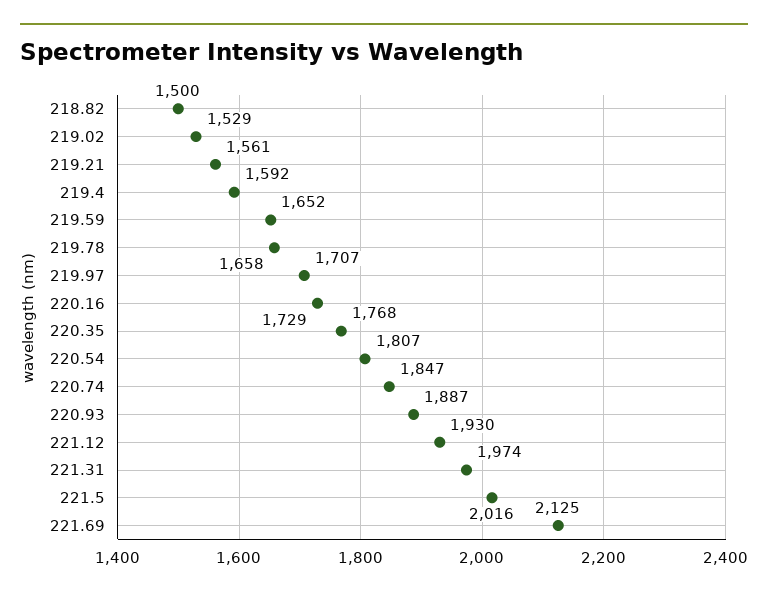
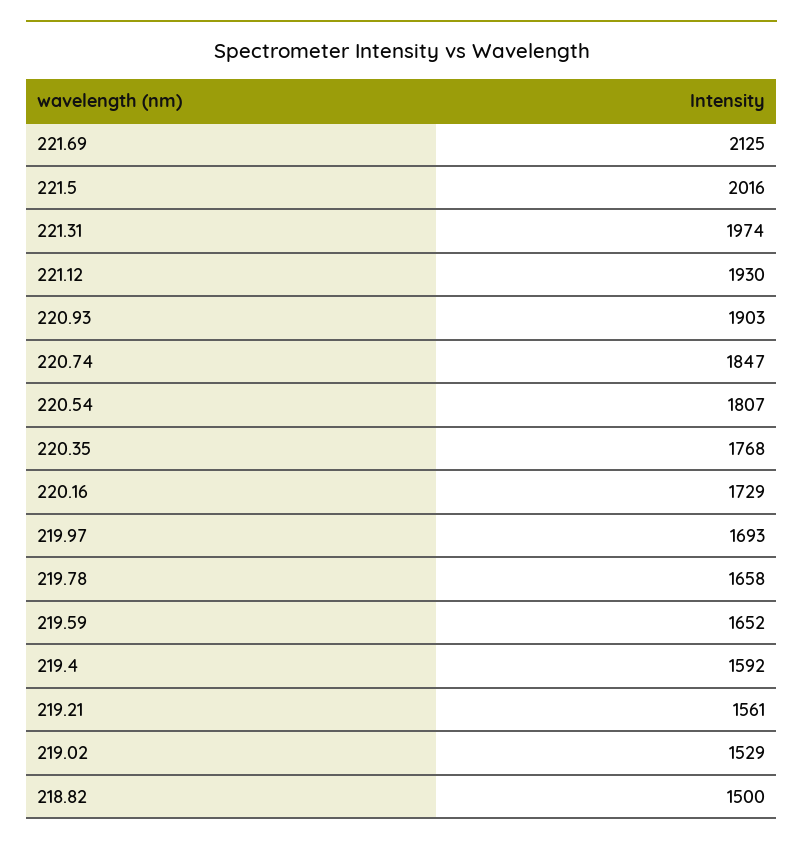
  {
    "218.82": 1500,
    "219.02": 1529,
    "219.21": 1561,
    "219.4": 1592,
    "219.59": 1652,
    "219.78": 1658,
-   "219.97": 1707,
+   "219.97": 1693,
    "220.16": 1729,
    "220.35": 1768,
    "220.54": 1807,
    "220.74": 1847,
-   "220.93": 1887,
+   "220.93": 1903,
    "221.12": 1930,
    "221.31": 1974,
    "221.5": 2016,
    "221.69": 2125
  }

